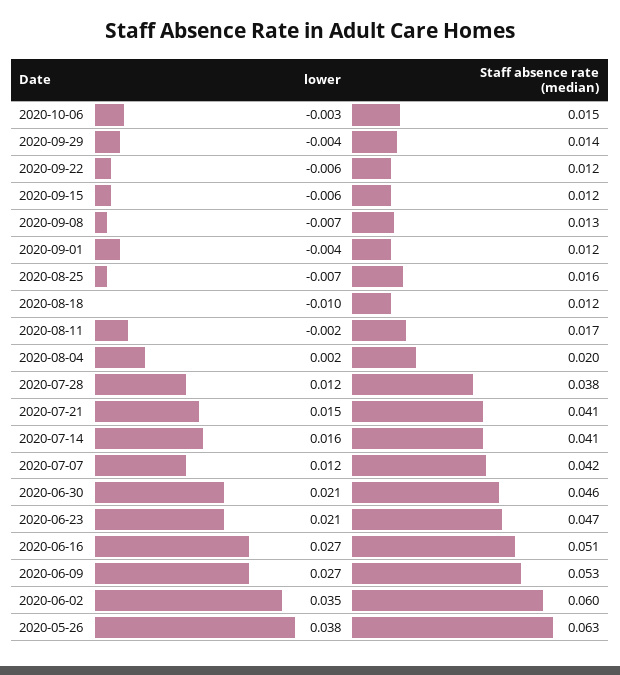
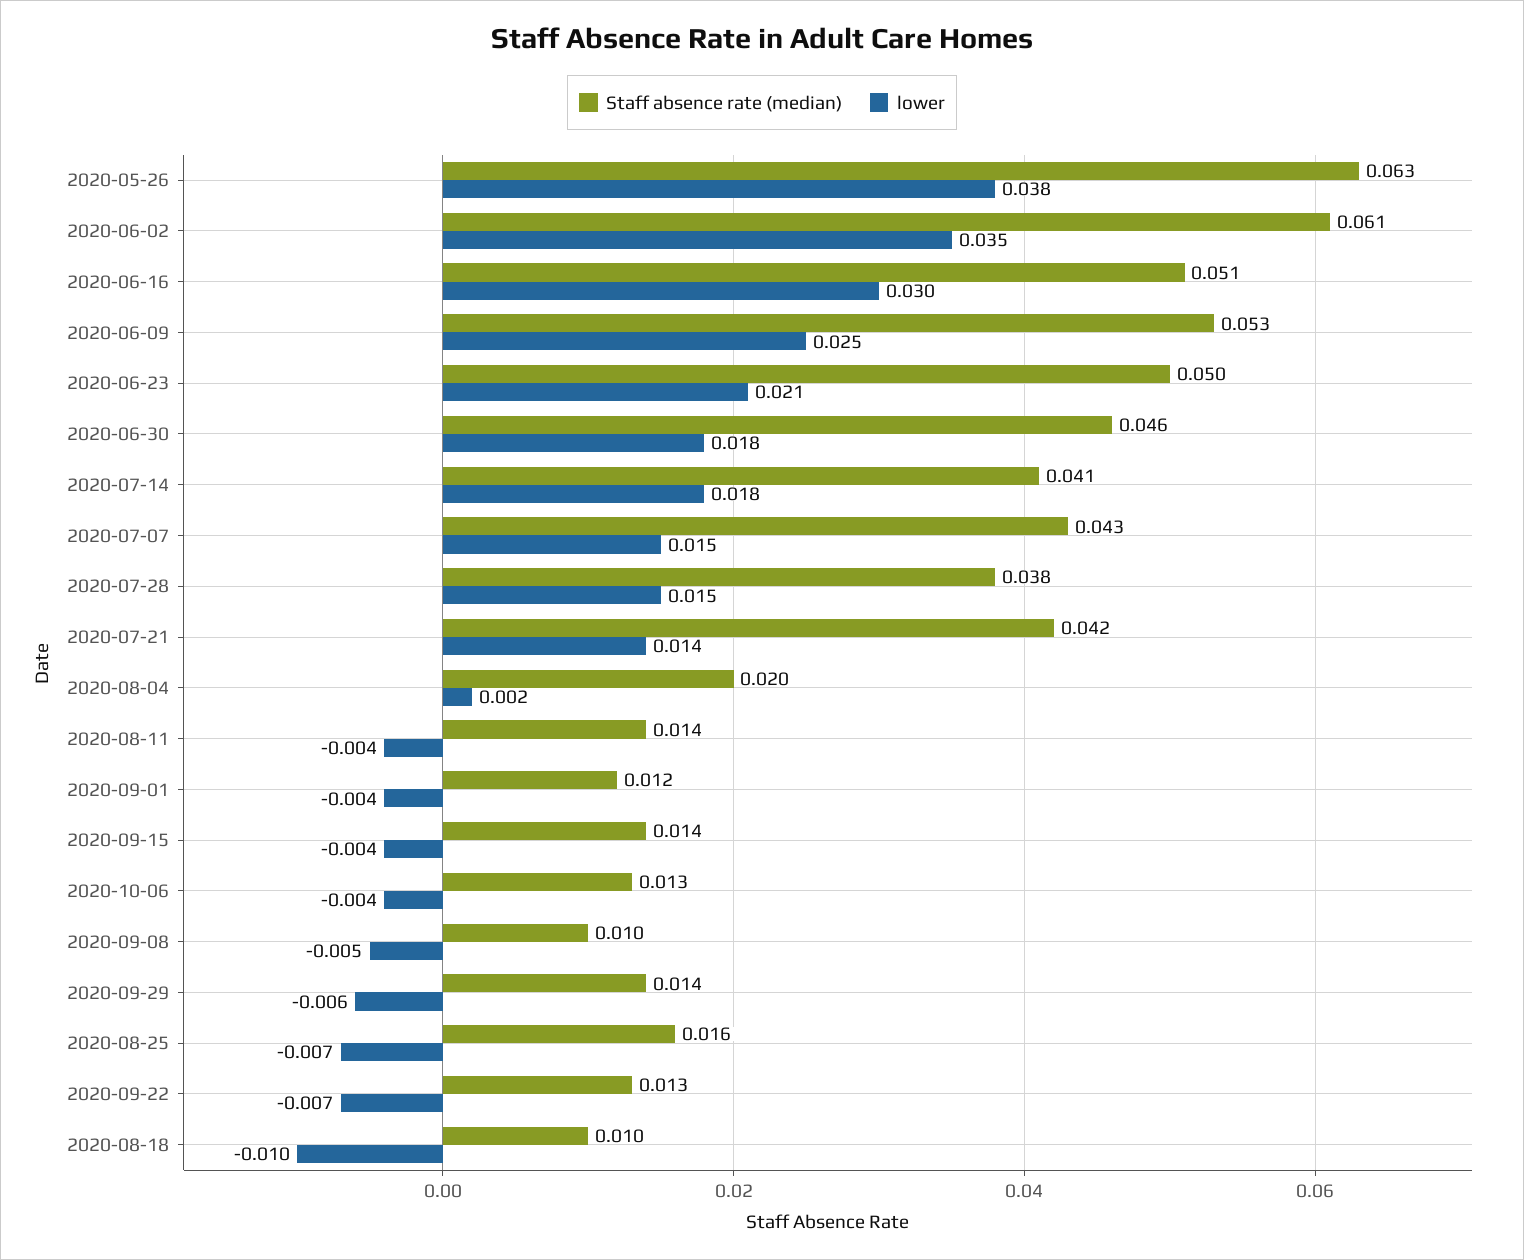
  {
    "lower": {
-     "2020-10-06": -0.003,
+     "2020-10-06": -0.004,
-     "2020-09-29": -0.004,
+     "2020-09-29": -0.006,
-     "2020-09-22": -0.006,
+     "2020-09-22": -0.007,
-     "2020-09-15": -0.006,
+     "2020-09-15": -0.004,
-     "2020-09-08": -0.007,
+     "2020-09-08": -0.005,
      "2020-09-01": -0.004,
      "2020-08-25": -0.007,
      "2020-08-18": -0.01,
-     "2020-08-11": -0.002,
+     "2020-08-11": -0.004,
      "2020-08-04": 0.002,
-     "2020-07-28": 0.012,
+     "2020-07-28": 0.015,
-     "2020-07-21": 0.015,
+     "2020-07-21": 0.014,
-     "2020-07-14": 0.016,
+     "2020-07-14": 0.018,
-     "2020-07-07": 0.012,
+     "2020-07-07": 0.015,
-     "2020-06-30": 0.021,
+     "2020-06-30": 0.018,
      "2020-06-23": 0.021,
-     "2020-06-16": 0.027,
+     "2020-06-16": 0.03,
-     "2020-06-09": 0.027,
+     "2020-06-09": 0.025,
      "2020-06-02": 0.035,
      "2020-05-26": 0.038
    },
    "Staff absence rate (median)": {
-     "2020-10-06": 0.015,
+     "2020-10-06": 0.013,
      "2020-09-29": 0.014,
-     "2020-09-22": 0.012,
+     "2020-09-22": 0.013,
-     "2020-09-15": 0.012,
+     "2020-09-15": 0.014,
-     "2020-09-08": 0.013,
+     "2020-09-08": 0.01,
      "2020-09-01": 0.012,
      "2020-08-25": 0.016,
-     "2020-08-18": 0.012,
+     "2020-08-18": 0.01,
-     "2020-08-11": 0.017,
+     "2020-08-11": 0.014,
      "2020-08-04": 0.02,
      "2020-07-28": 0.038,
-     "2020-07-21": 0.041,
+     "2020-07-21": 0.042,
      "2020-07-14": 0.041,
-     "2020-07-07": 0.042,
+     "2020-07-07": 0.043,
      "2020-06-30": 0.046,
-     "2020-06-23": 0.047,
+     "2020-06-23": 0.05,
      "2020-06-16": 0.051,
      "2020-06-09": 0.053,
-     "2020-06-02": 0.06,
+     "2020-06-02": 0.061,
      "2020-05-26": 0.063
    }
  }

